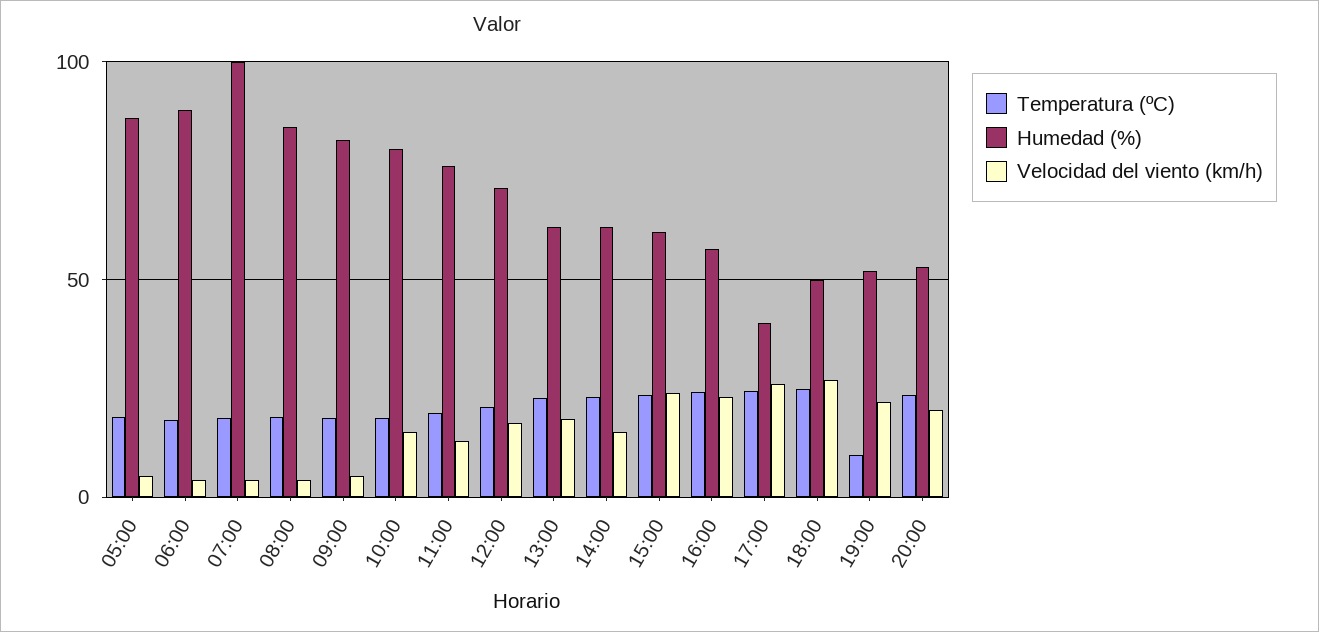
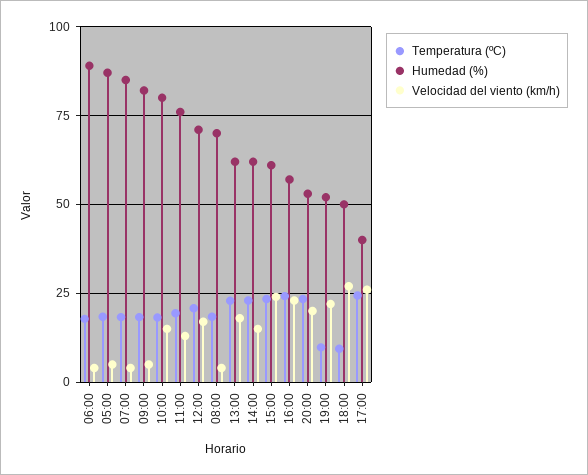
  {
    "Temperatura (ºC)": {
      "05:00": 17.5,
      "06:00": 17.5,
      "07:00": 17.5,
      "08:00": 17.5,
      "09:00": 17.5,
      "10:00": 17.5,
      "11:00": 20,
      "12:00": 20,
      "13:00": 22.5,
      "14:00": 22.5,
      "15:00": 22.5,
      "16:00": 25,
      "17:00": 25,
-     "18:00": 25,
+     "18:00": 10,
      "19:00": 10,
      "20:00": 22.5
    },
    "Humedad (%)": {
      "05:00": 87.5,
      "06:00": 90,
-     "07:00": 100,
+     "07:00": 85,
-     "08:00": 85,
+     "08:00": 70,
      "09:00": 82.5,
      "10:00": 80,
      "11:00": 75,
      "12:00": 70,
      "13:00": 62.5,
      "14:00": 62.5,
      "15:00": 60,
      "16:00": 57.5,
      "17:00": 40,
      "18:00": 50,
      "19:00": 52.5,
      "20:00": 52.5
    },
    "Velocidad del viento (km/h)": {
      "05:00": 5,
      "06:00": 5,
      "07:00": 5,
      "08:00": 5,
      "09:00": 5,
      "10:00": 15,
      "11:00": 12.5,
      "12:00": 17.5,
      "13:00": 17.5,
      "14:00": 15,
      "15:00": 25,
      "16:00": 22.5,
      "17:00": 25,
      "18:00": 27.5,
      "19:00": 22.5,
      "20:00": 20
    }
  }

